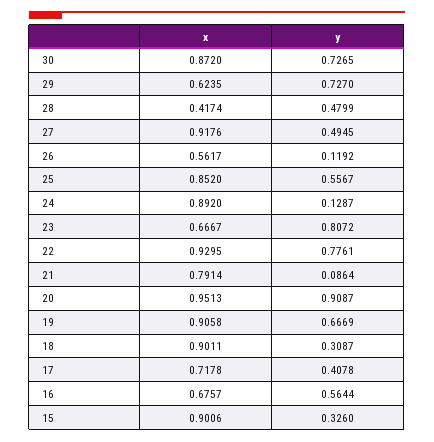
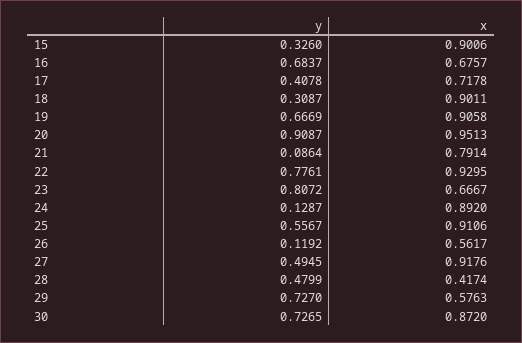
  {
    "x": {
      "30": 0.872,
-     "29": 0.6235,
+     "29": 0.5763,
      "28": 0.4174,
      "27": 0.9176,
      "26": 0.5617,
-     "25": 0.852,
+     "25": 0.9106,
      "24": 0.892,
      "23": 0.6667,
      "22": 0.9295,
      "21": 0.7914,
      "20": 0.9513,
      "19": 0.9058,
      "18": 0.9011,
      "17": 0.7178,
      "16": 0.6757,
      "15": 0.9006
    },
    "y": {
      "30": 0.7265,
      "29": 0.727,
      "28": 0.4799,
      "27": 0.4945,
      "26": 0.1192,
      "25": 0.5567,
      "24": 0.1287,
      "23": 0.8072,
      "22": 0.7761,
      "21": 0.0864,
      "20": 0.9087,
      "19": 0.6669,
      "18": 0.3087,
      "17": 0.4078,
-     "16": 0.5644,
+     "16": 0.6837,
      "15": 0.326
    }
  }

